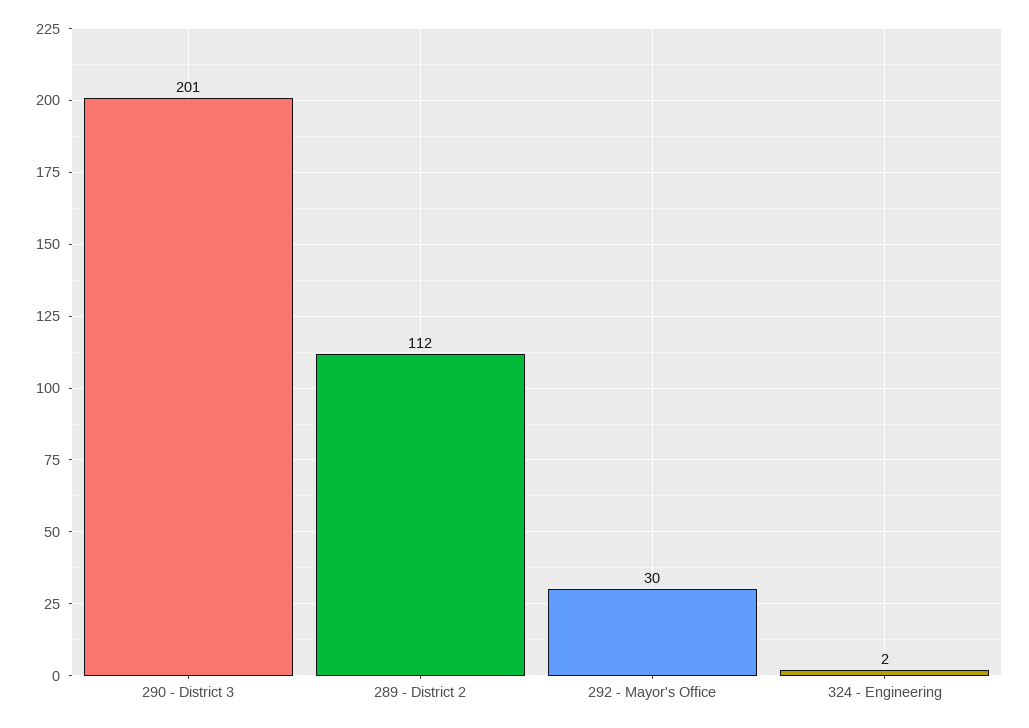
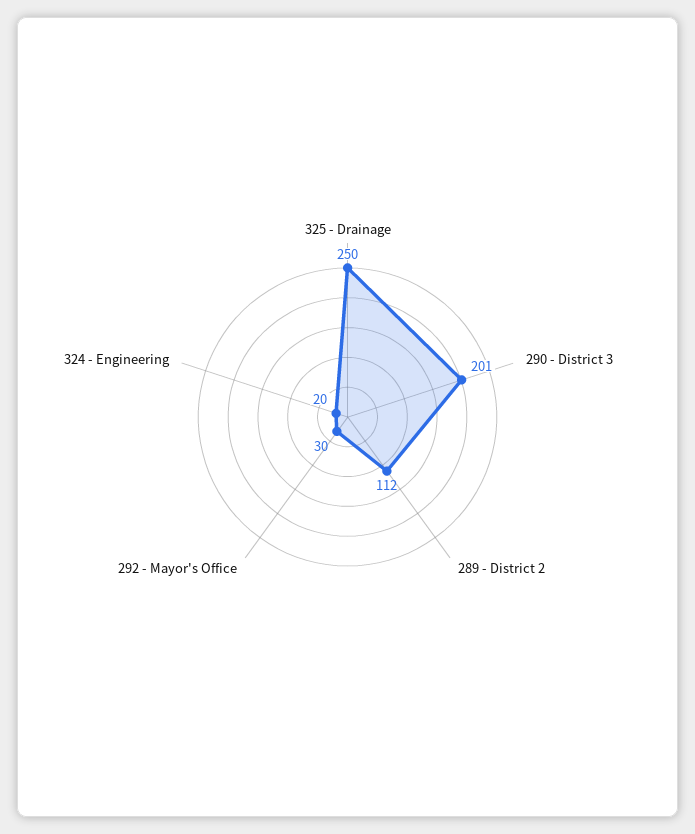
  {
    "290 - District 3": 201,
    "289 - District 2": 112,
    "292 - Mayor's Office": 30,
-   "324 - Engineering": 2
+   "324 - Engineering": 20,
+   "325 - Drainage": 250
  }

